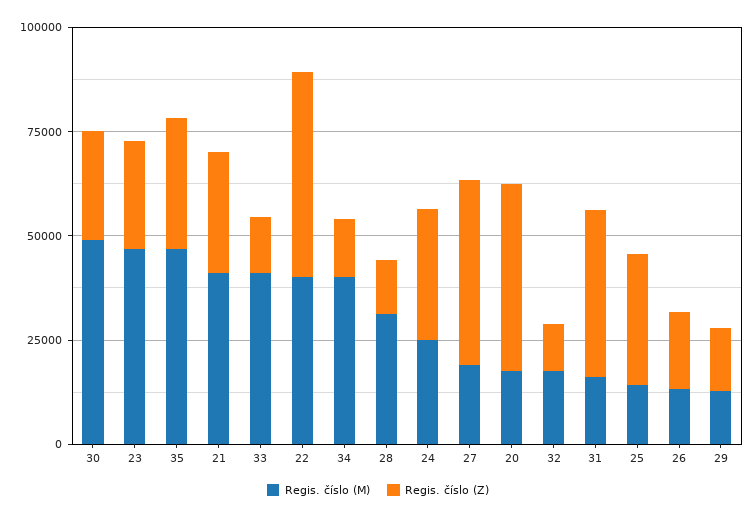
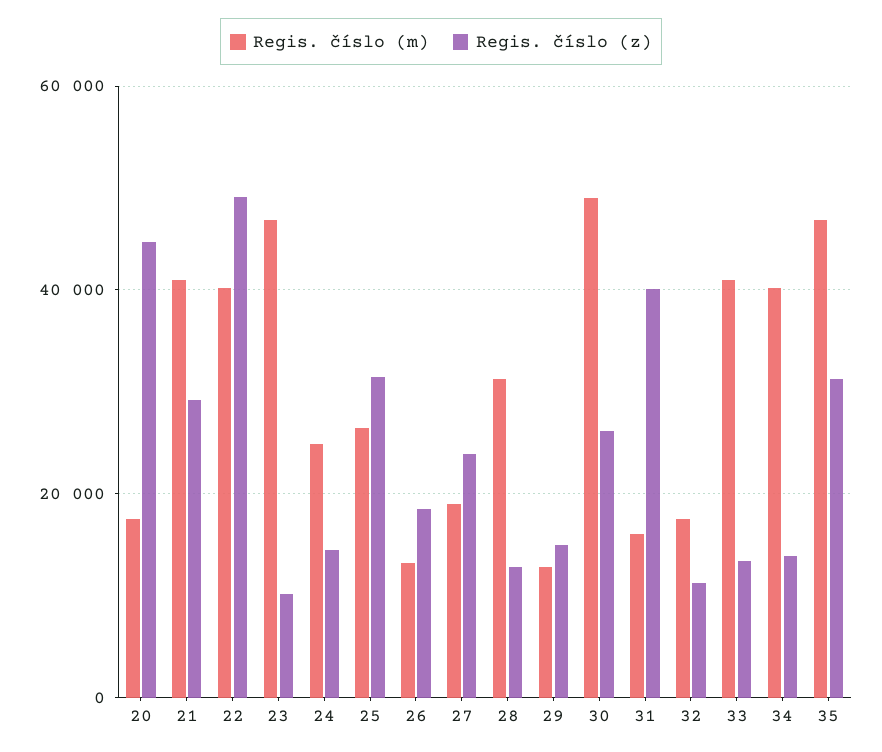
  {
    "Regis. číslo (M)": {
      "30": 50000,
      "23": 46000,
      "35": 46000,
      "21": 42000,
      "33": 42000,
      "22": 40000,
      "34": 40000,
      "28": 32000,
      "24": 24000,
      "27": 18000,
      "20": 18000,
      "32": 18000,
      "31": 16000,
-     "25": 15000,
+     "25": 26000,
      "26": 14000,
      "29": 12000
    },
    "Regis. číslo (Z)": {
      "30": 26000,
-     "23": 25000,
+     "23": 10000,
      "35": 32000,
      "21": 30000,
      "33": 14000,
      "22": 50000,
      "34": 14000,
      "28": 12000,
-     "24": 30000,
+     "24": 14000,
-     "27": 45000,
+     "27": 24000,
      "20": 44000,
      "32": 12000,
      "31": 40000,
      "25": 32000,
      "26": 18000,
      "29": 16000
    }
  }

